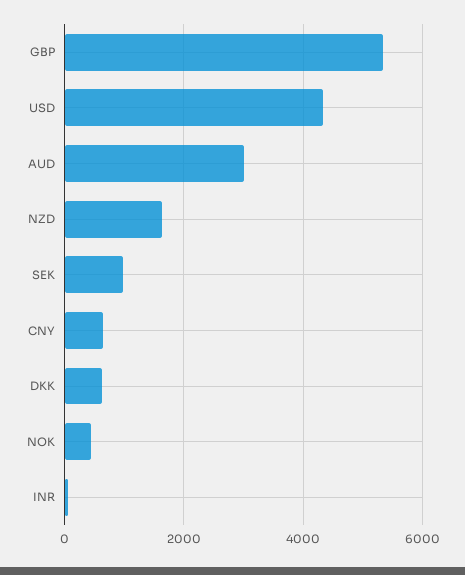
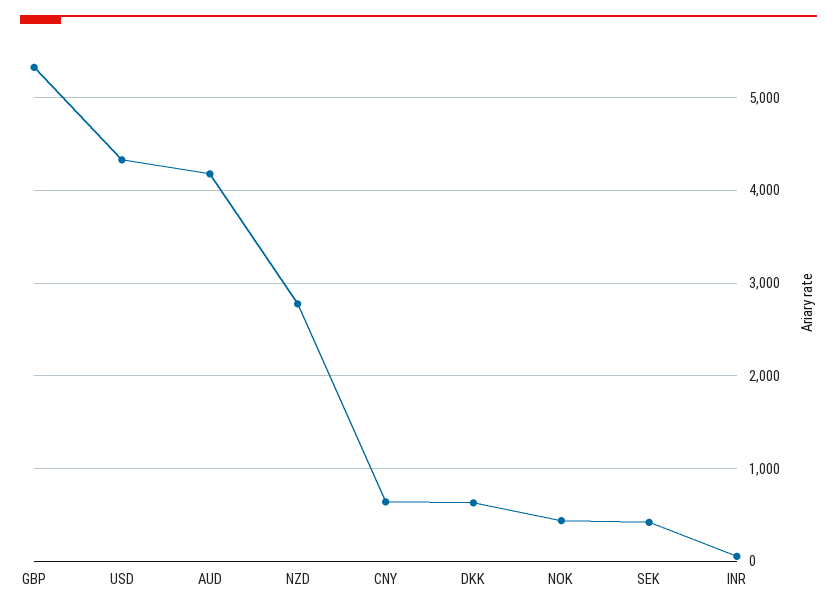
  {
    "GBP": 5300,
    "USD": 4300,
-   "AUD": 3000,
+   "AUD": 4200,
-   "NZD": 1600,
+   "NZD": 2800,
-   "SEK": 1000,
+   "SEK": 400,
    "CNY": 600,
    "DKK": 600,
    "NOK": 400,
    "INR": 100
  }

